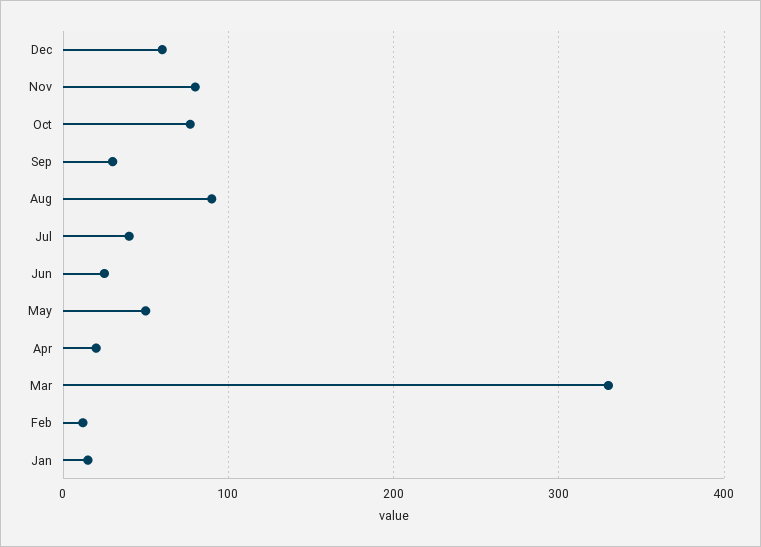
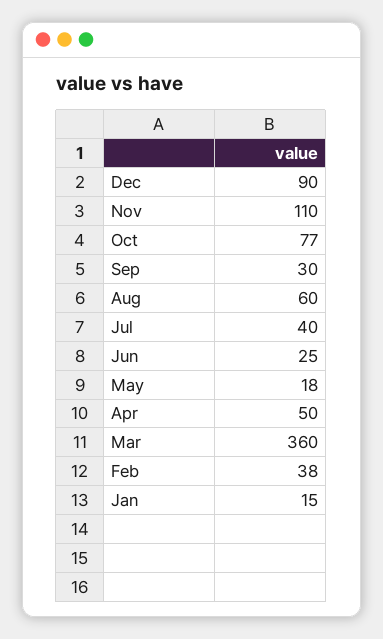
  {
-   "Dec": 60,
+   "Dec": 90,
-   "Nov": 80,
+   "Nov": 110,
    "Oct": 77,
    "Sep": 30,
-   "Aug": 90,
+   "Aug": 60,
    "Jul": 40,
    "Jun": 25,
-   "May": 50,
+   "May": 18,
-   "Apr": 20,
+   "Apr": 50,
-   "Mar": 330,
+   "Mar": 360,
-   "Feb": 10,
+   "Feb": 38,
    "Jan": 15
  }

